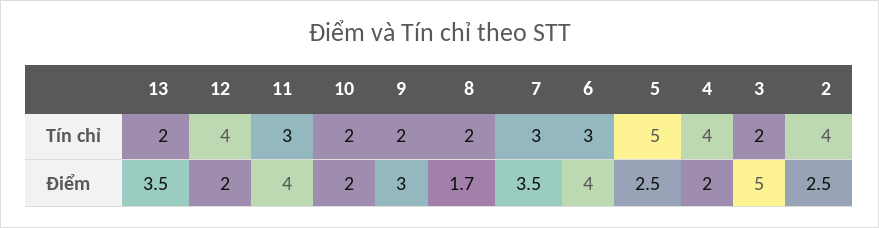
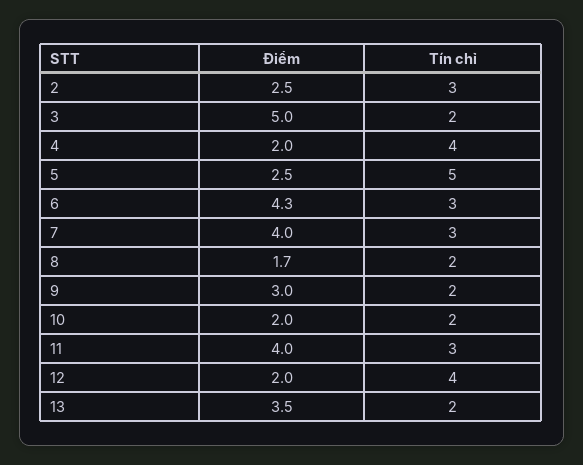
  {
    "13": {
      "Tín chỉ": 2,
      "Điểm": 3.5
    },
    "12": {
      "Tín chỉ": 4,
      "Điểm": 2
    },
    "11": {
      "Tín chỉ": 3,
      "Điểm": 4
    },
    "10": {
      "Tín chỉ": 2,
      "Điểm": 2
    },
    "9": {
      "Tín chỉ": 2,
      "Điểm": 3
    },
    "8": {
      "Tín chỉ": 2,
      "Điểm": 1.7
    },
    "7": {
      "Tín chỉ": 3,
-     "Điểm": 3.5
+     "Điểm": 4
    },
    "6": {
      "Tín chỉ": 3,
-     "Điểm": 4
+     "Điểm": 4.3
    },
    "5": {
      "Tín chỉ": 5,
      "Điểm": 2.5
    },
    "4": {
      "Tín chỉ": 4,
      "Điểm": 2
    },
    "3": {
      "Tín chỉ": 2,
      "Điểm": 5
    },
    "2": {
-     "Tín chỉ": 4,
+     "Tín chỉ": 3,
      "Điểm": 2.5
    }
  }

